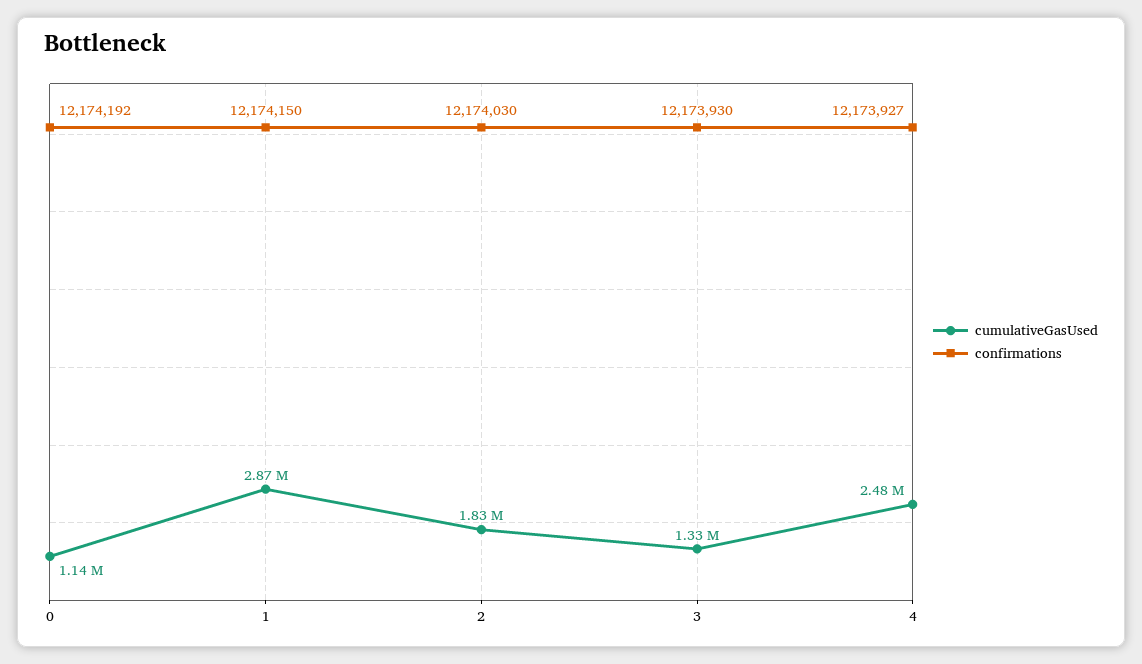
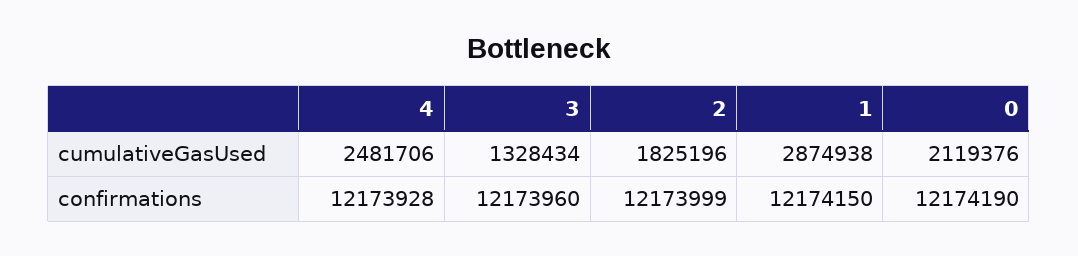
  {
    "cumulativeGasUsed": {
-     "0": 1140000,
+     "0": 2119376,
      "1": 2874938,
      "2": 1825196,
      "3": 1328434,
      "4": 2481706
    },
    "confirmations": {
-     "0": 12174192,
+     "0": 12174190,
      "1": 12174150,
-     "2": 12174030,
+     "2": 12173999,
-     "3": 12173930,
+     "3": 12173960,
-     "4": 12173927
+     "4": 12173928
    }
  }

